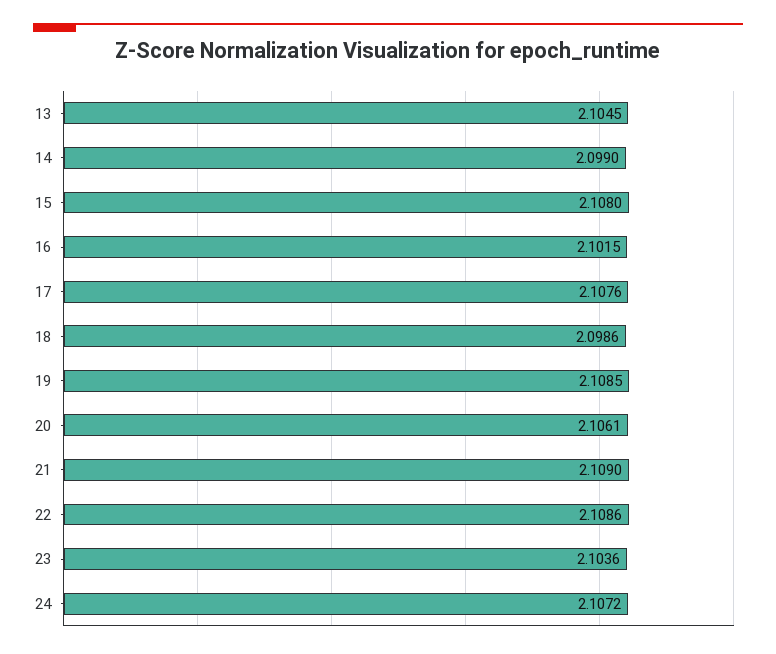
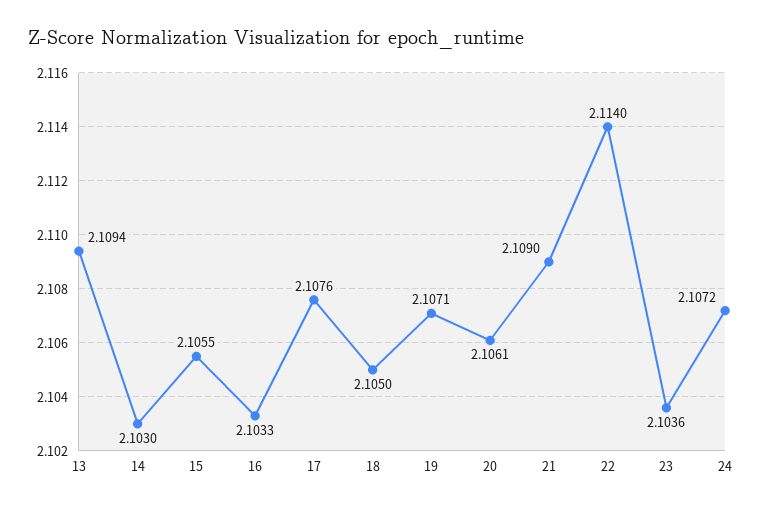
  {
-   "13": 2.1045,
+   "13": 2.1094,
-   "14": 2.099,
+   "14": 2.103,
-   "15": 2.108,
+   "15": 2.1055,
-   "16": 2.1015,
+   "16": 2.1033,
    "17": 2.1076,
-   "18": 2.0986,
+   "18": 2.105,
-   "19": 2.1085,
+   "19": 2.1071,
    "20": 2.1061,
    "21": 2.109,
-   "22": 2.1086,
+   "22": 2.114,
    "23": 2.1036,
    "24": 2.1072
  }

